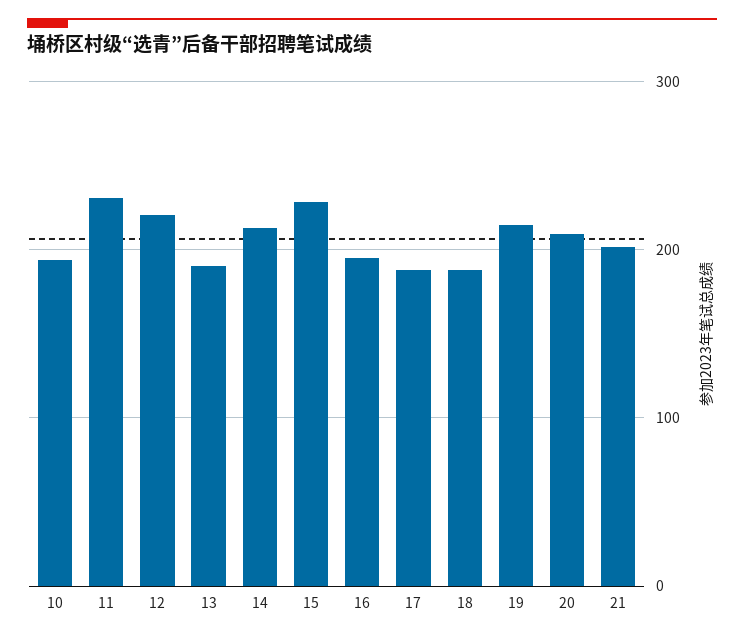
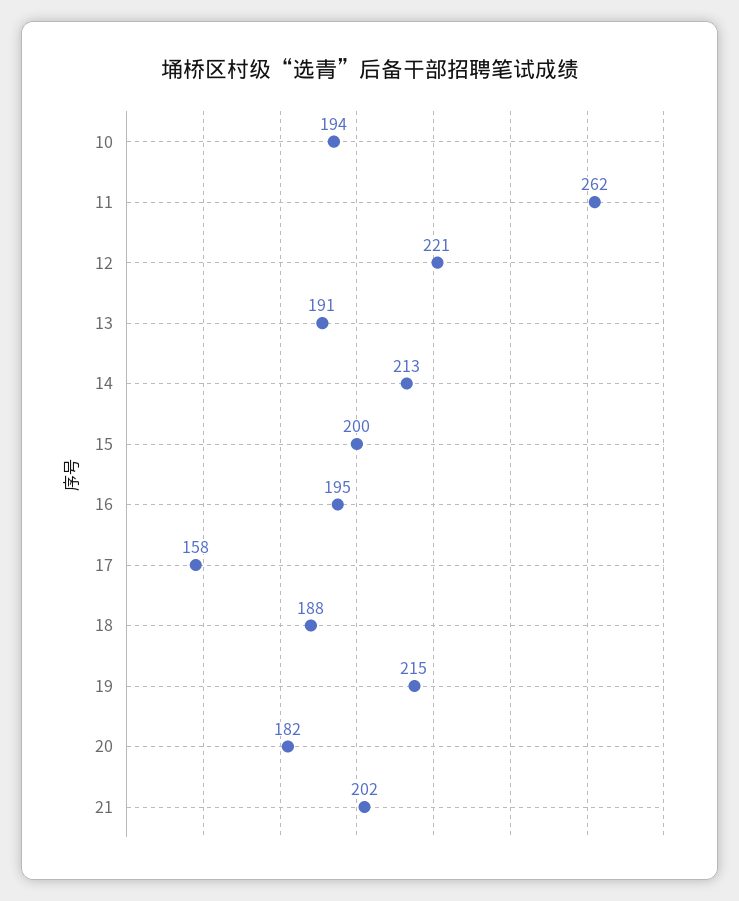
  {
    "10": 194,
-   "11": 230,
+   "11": 262,
    "12": 221,
    "13": 191,
    "14": 213,
-   "15": 230,
+   "15": 200,
    "16": 195,
-   "17": 190,
+   "17": 158,
    "18": 188,
    "19": 215,
-   "20": 210,
+   "20": 182,
    "21": 202
  }

